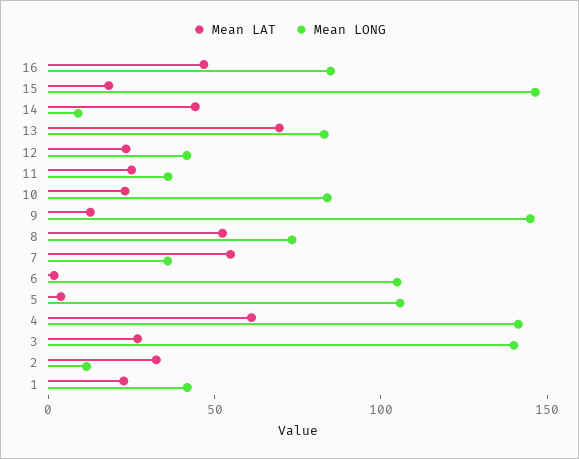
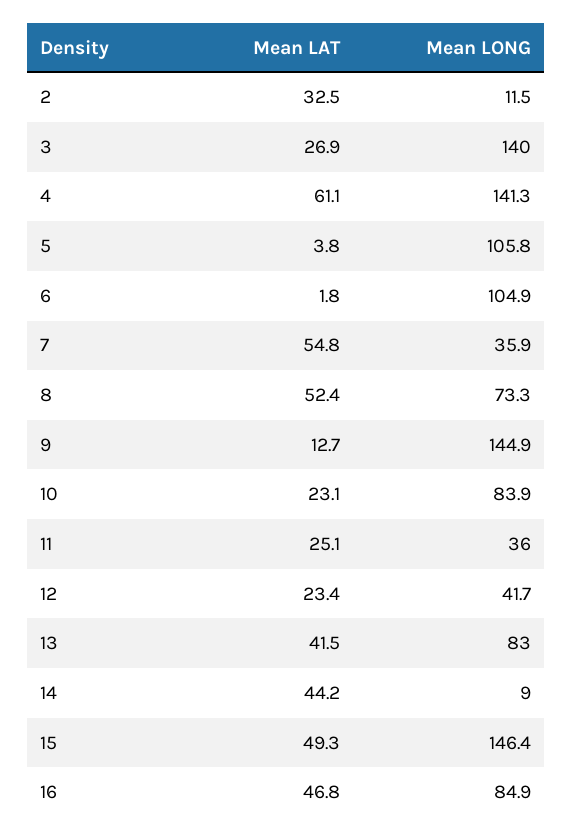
  {
    "Mean LAT": {
      "16": 46.8,
-     "15": 20,
+     "15": 49.3,
      "14": 44.2,
-     "13": 70,
+     "13": 41.5,
      "12": 23.4,
      "11": 25.1,
      "10": 23.1,
      "9": 12.7,
      "8": 52.4,
      "7": 54.8,
      "6": 1.8,
      "5": 3.8,
      "4": 61.1,
      "3": 26.9,
-     "2": 32.5,
+     "2": 32.5
-     "1": 20
    },
    "Mean LONG": {
      "16": 84.9,
      "15": 146.4,
      "14": 9,
      "13": 83,
      "12": 41.7,
      "11": 36,
      "10": 83.9,
      "9": 144.9,
      "8": 73.3,
      "7": 35.9,
      "6": 104.9,
      "5": 105.8,
      "4": 141.3,
      "3": 140,
-     "2": 11.5,
+     "2": 11.5
-     "1": 40
    }
  }

